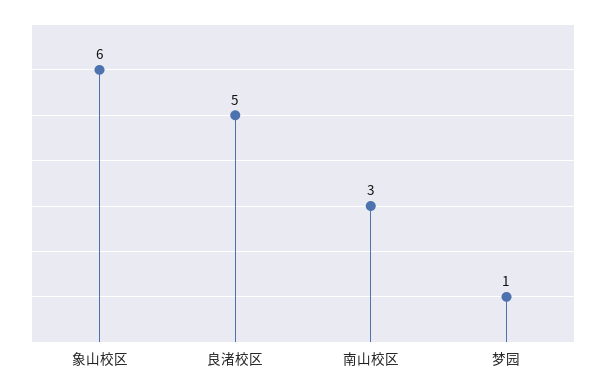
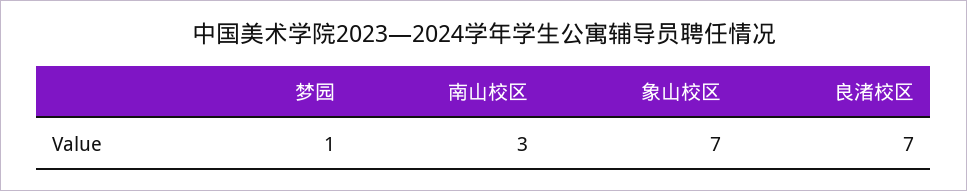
  {
-   "象山校区": 6,
+   "象山校区": 7,
-   "良渚校区": 5,
+   "良渚校区": 7,
    "南山校区": 3,
    "梦园": 1
  }

